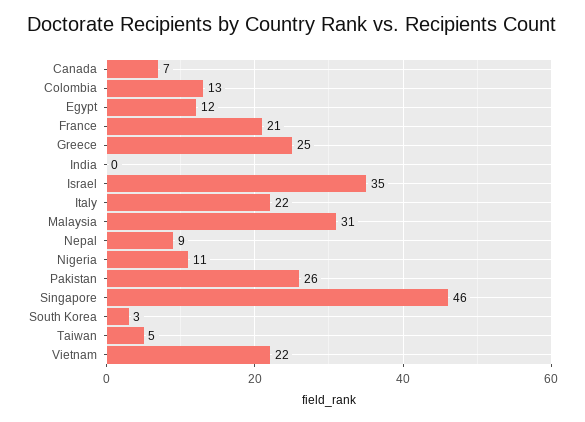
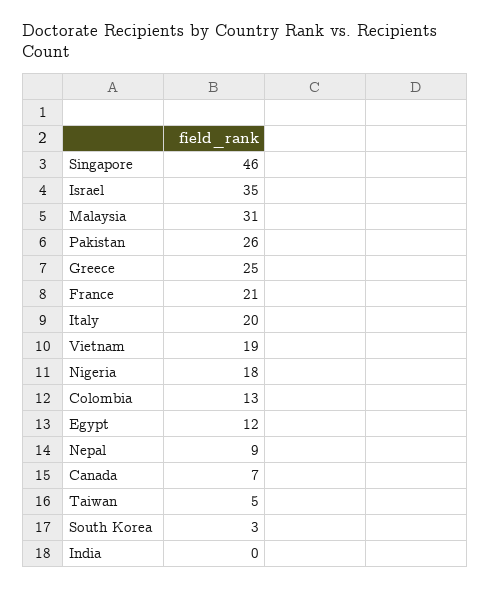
  {
    "Canada": 7,
    "Colombia": 13,
    "Egypt": 12,
    "France": 21,
    "Greece": 25,
    "India": 0,
    "Israel": 35,
-   "Italy": 22,
+   "Italy": 20,
    "Malaysia": 31,
    "Nepal": 9,
-   "Nigeria": 11,
+   "Nigeria": 18,
    "Pakistan": 26,
    "Singapore": 46,
    "South Korea": 3,
    "Taiwan": 5,
-   "Vietnam": 22
+   "Vietnam": 19
  }

